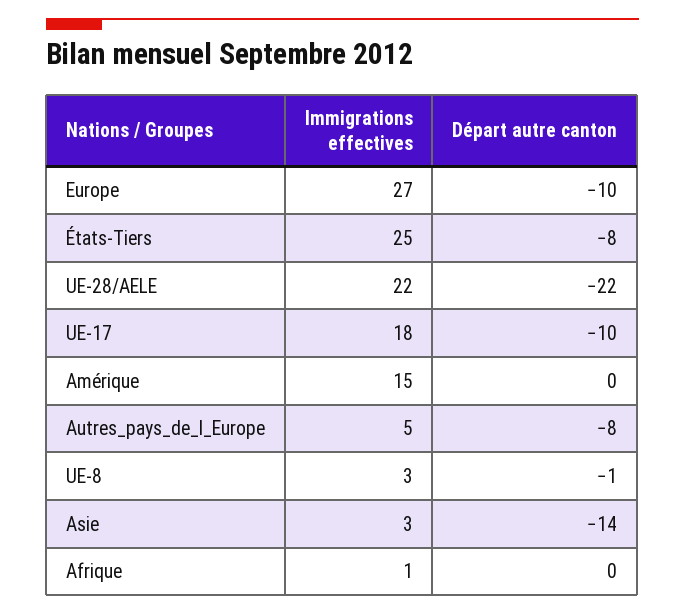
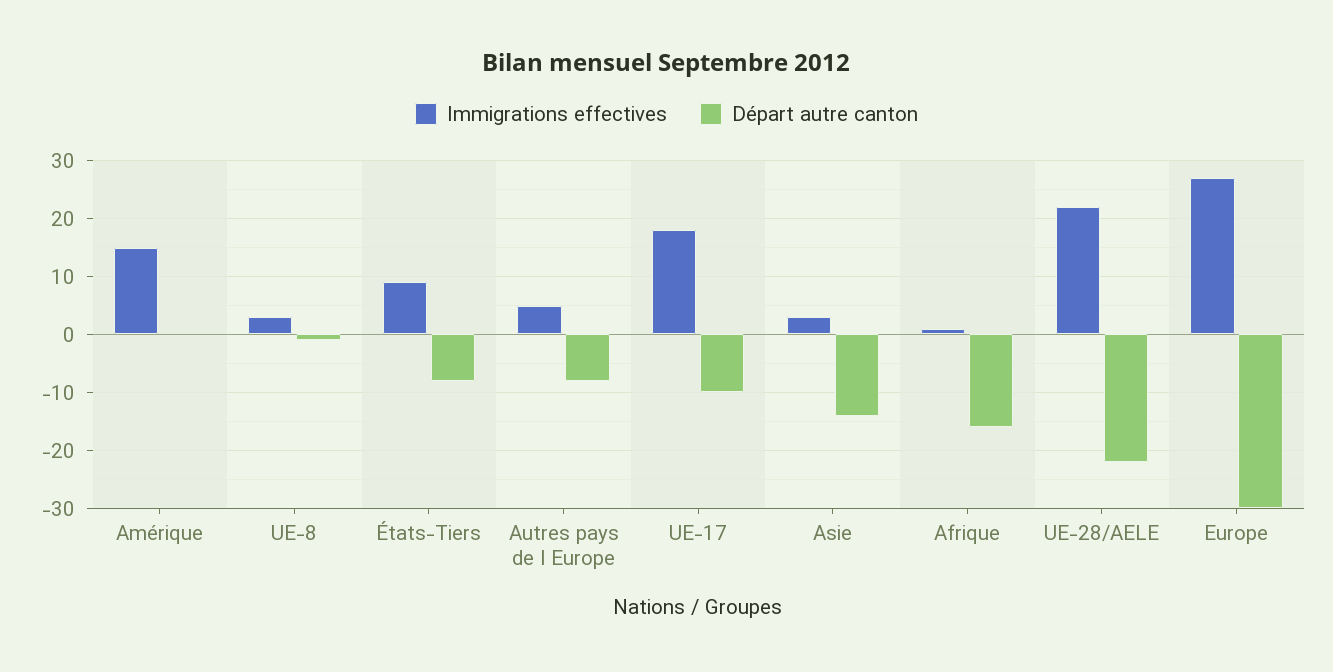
  {
    "Immigrations effectives": {
      "Europe": 27,
-     "États-Tiers": 25,
+     "États-Tiers": 10,
      "UE-28/AELE": 22,
      "UE-17": 18,
      "Amérique": 15,
      "Autres_pays_de_l_Europe": 5,
      "UE-8": 3,
      "Asie": 3,
      "Afrique": 1
    },
    "Départ autre canton": {
-     "Europe": -10,
+     "Europe": -30,
      "États-Tiers": -8,
      "UE-28/AELE": -22,
      "UE-17": -10,
      "Amérique": 0,
      "Autres_pays_de_l_Europe": -8,
      "UE-8": -1,
      "Asie": -14,
-     "Afrique": 0
+     "Afrique": -15
    }
  }

